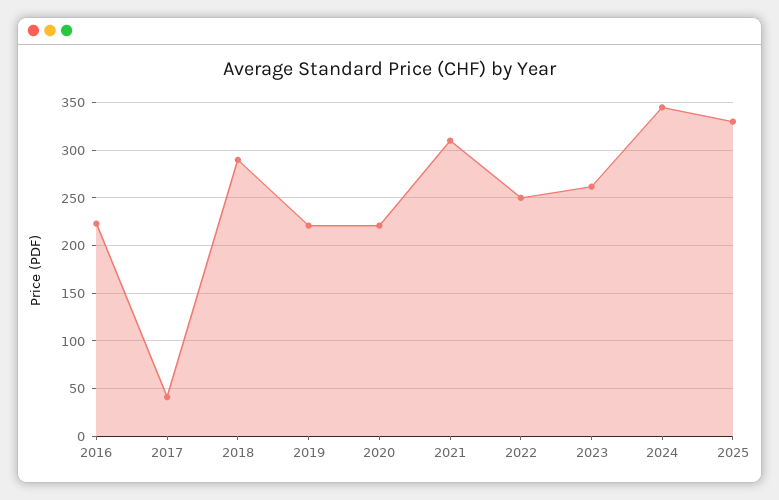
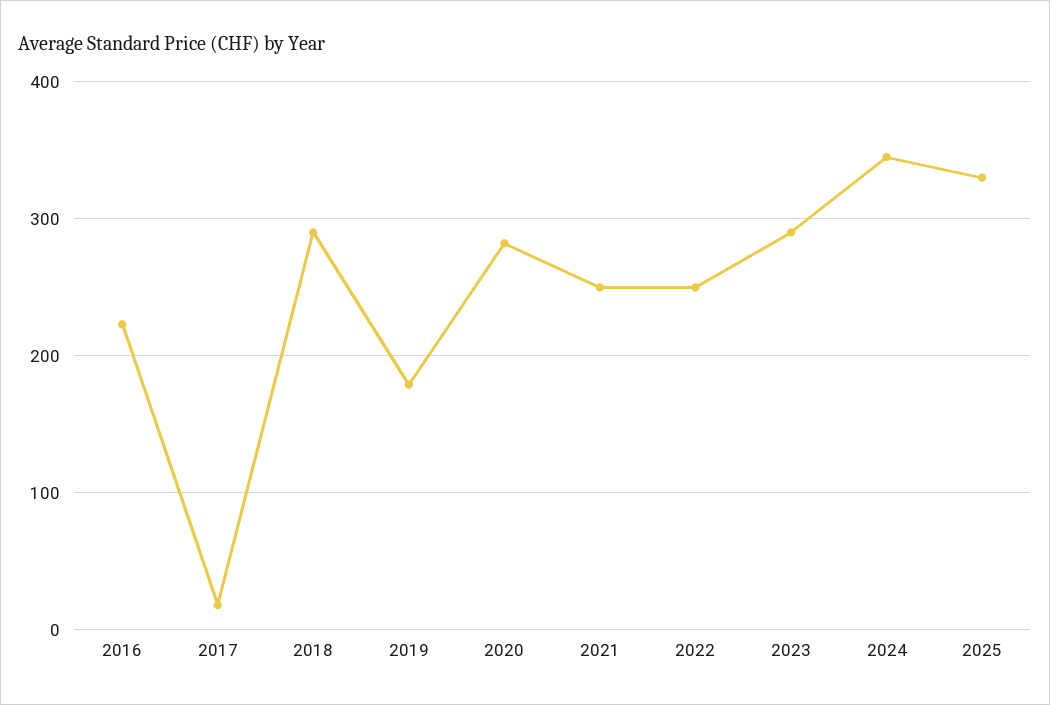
  {
    "2016": 220,
-   "2017": 40,
+   "2017": 20,
    "2018": 290,
-   "2019": 220,
+   "2019": 180,
-   "2020": 220,
+   "2020": 280,
-   "2021": 310,
+   "2021": 250,
    "2022": 250,
-   "2023": 260,
+   "2023": 290,
    "2024": 350,
    "2025": 330
  }

